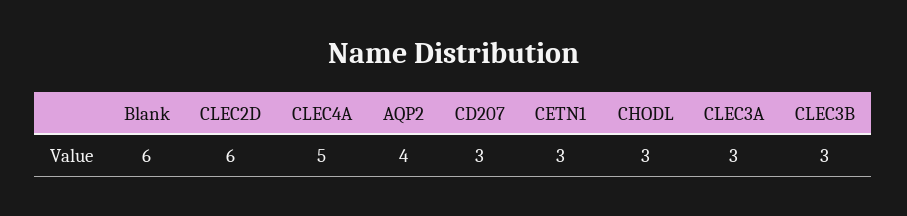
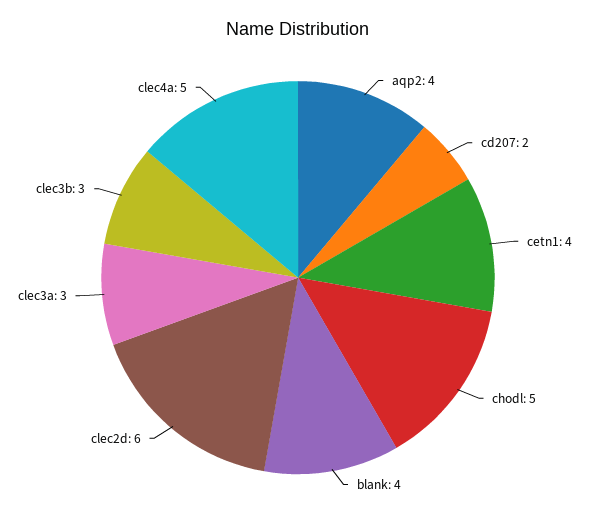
  {
-   "Blank": 6,
+   "Blank": 4,
    "CLEC2D": 6,
    "CLEC4A": 5,
    "AQP2": 4,
-   "CD207": 3,
+   "CD207": 2,
-   "CETN1": 3,
+   "CETN1": 4,
-   "CHODL": 3,
+   "CHODL": 5,
    "CLEC3A": 3,
    "CLEC3B": 3
  }

